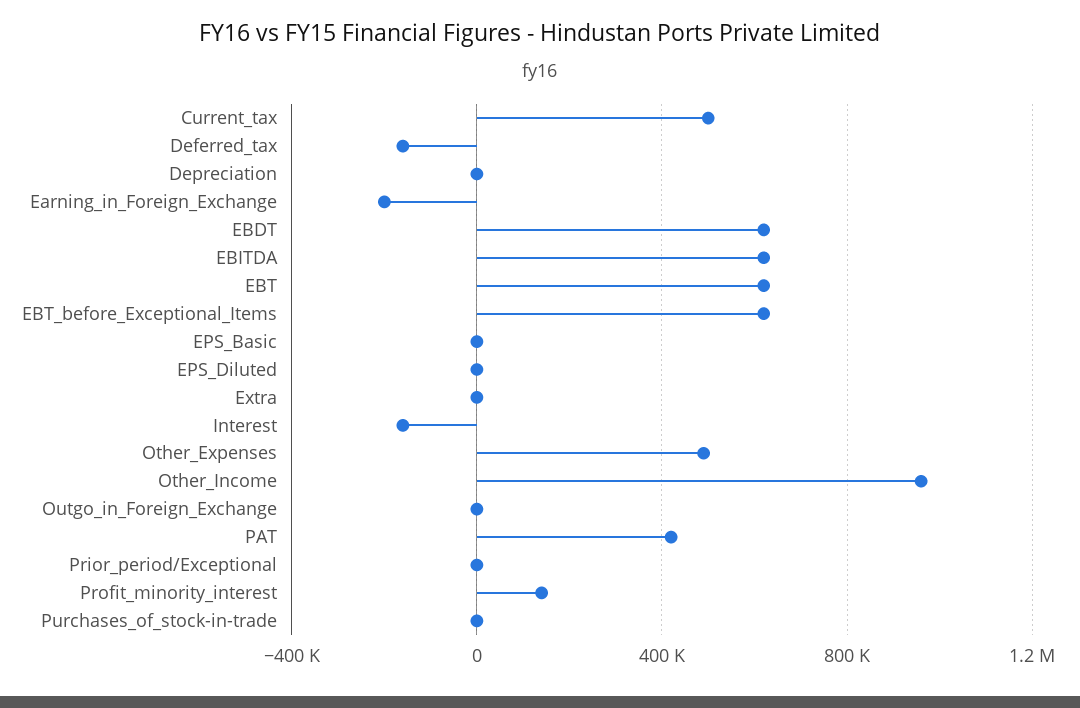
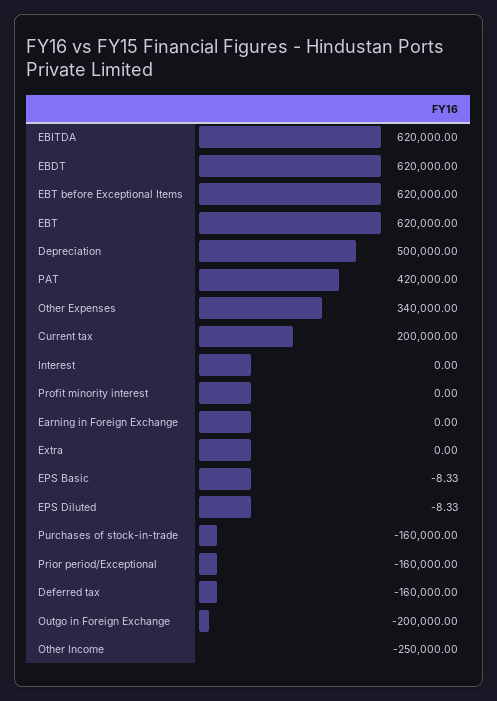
  {
-   "Current_tax": 500000,
+   "Current_tax": 200000,
    "Deferred_tax": -160000,
-   "Depreciation": 0,
+   "Depreciation": 500000,
-   "Earning_in_Foreign_Exchange": -200000,
+   "Earning_in_Foreign_Exchange": 0,
    "EBDT": 620000,
    "EBITDA": 620000,
    "EBT": 620000,
    "EBT_before_Exceptional_Items": 620000,
    "EPS_Basic": -8.33,
    "EPS_Diluted": -8.33,
    "Extra": 0,
-   "Interest": -150000,
+   "Interest": 0,
-   "Other_Expenses": 500000,
+   "Other_Expenses": 340000,
-   "Other_Income": 950000,
+   "Other_Income": -250000,
-   "Outgo_in_Foreign_Exchange": 0,
+   "Outgo_in_Foreign_Exchange": -200000,
    "PAT": 420000,
-   "Prior_period/Exceptional": 0,
+   "Prior_period/Exceptional": -160000,
-   "Profit_minority_interest": 150000,
+   "Profit_minority_interest": 0,
-   "Purchases_of_stock-in-trade": 0
+   "Purchases_of_stock-in-trade": -160000
  }

